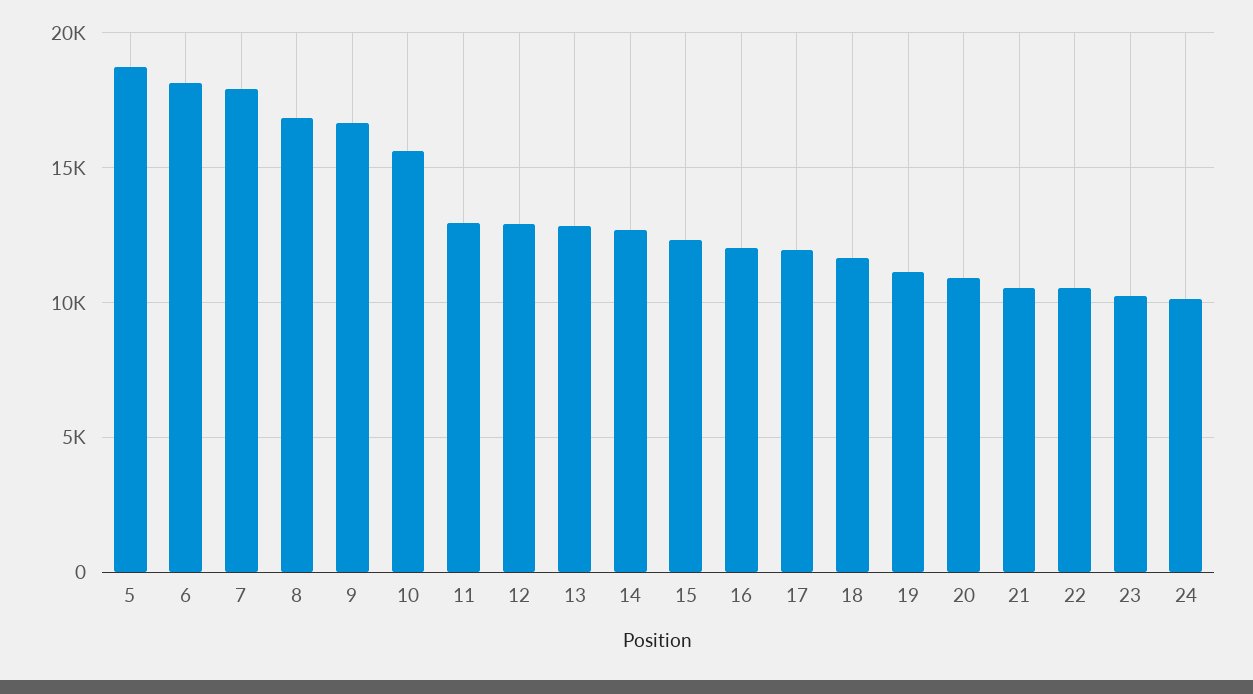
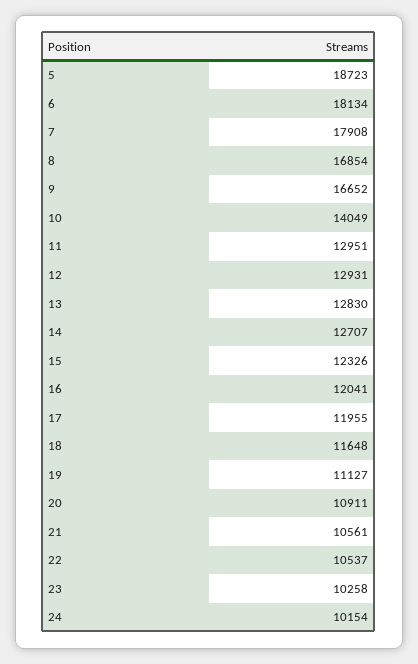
  {
    "5": 18723,
    "6": 18134,
    "7": 17908,
    "8": 16854,
    "9": 16652,
-   "10": 15500,
+   "10": 14049,
    "11": 12951,
    "12": 12931,
    "13": 12830,
    "14": 12707,
    "15": 12326,
    "16": 12041,
    "17": 11955,
    "18": 11648,
    "19": 11127,
    "20": 10911,
    "21": 10561,
    "22": 10537,
    "23": 10258,
    "24": 10154
  }

